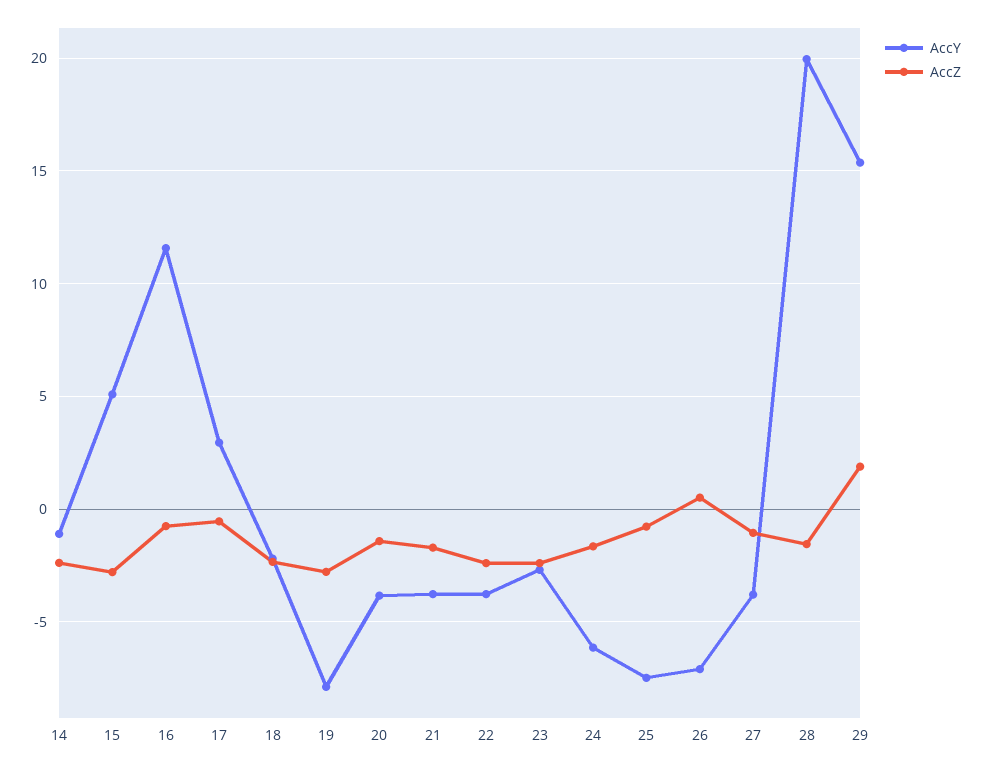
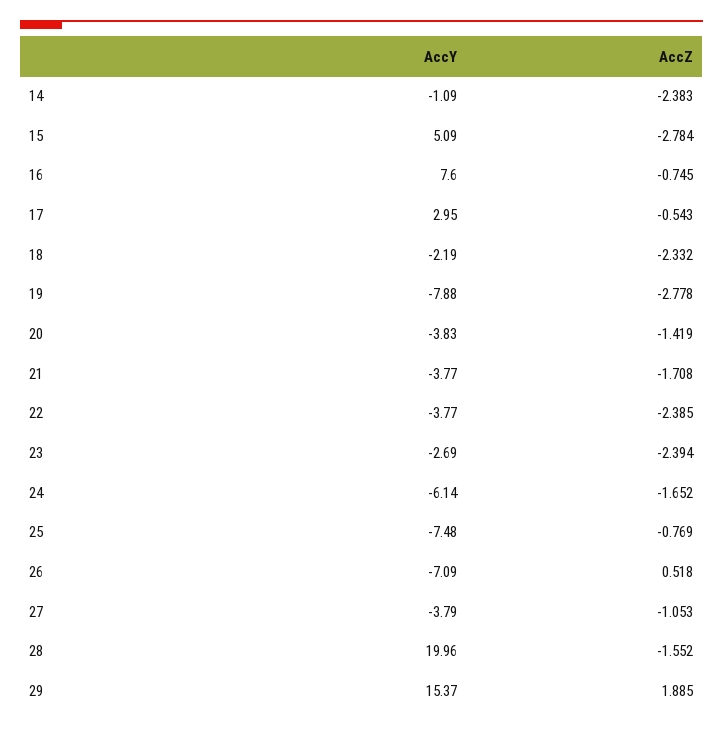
  {
    "AccY": {
      "14": -1.09,
      "15": 5.09,
-     "16": 11.5,
+     "16": 7.6,
      "17": 2.95,
      "18": -2.19,
      "19": -7.88,
      "20": -3.83,
      "21": -3.77,
      "22": -3.77,
      "23": -2.69,
      "24": -6.14,
      "25": -7.48,
      "26": -7.09,
      "27": -3.79,
      "28": 19.96,
      "29": 15.37
    },
    "AccZ": {
      "14": -2.383,
      "15": -2.784,
      "16": -0.745,
      "17": -0.543,
      "18": -2.332,
      "19": -2.778,
      "20": -1.419,
      "21": -1.708,
      "22": -2.385,
      "23": -2.394,
      "24": -1.652,
      "25": -0.769,
      "26": 0.518,
      "27": -1.053,
      "28": -1.552,
      "29": 1.885
    }
  }

